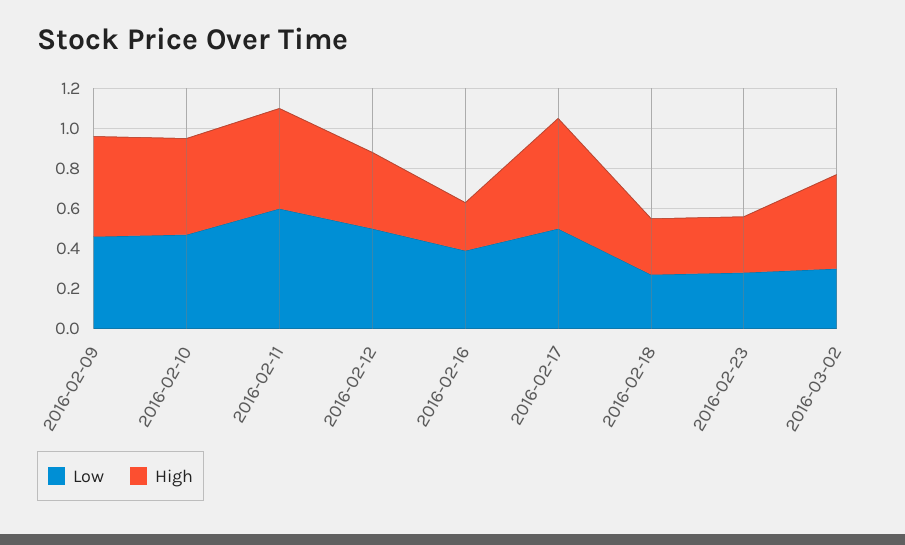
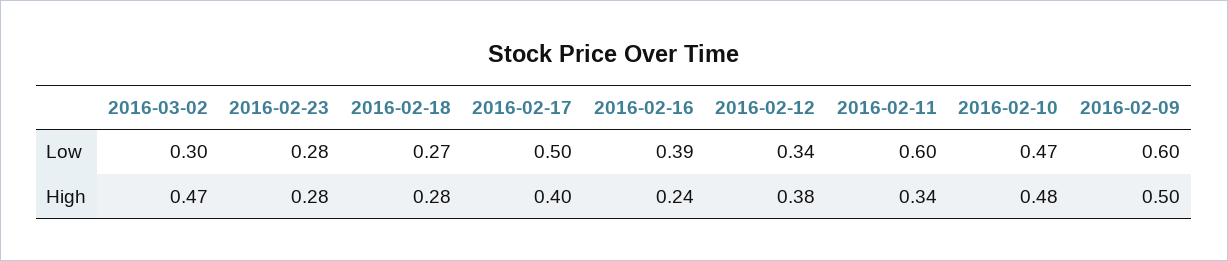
  {
    "Low": {
-     "2016-02-09": 0.45,
+     "2016-02-09": 0.6,
      "2016-02-10": 0.47,
      "2016-02-11": 0.6,
-     "2016-02-12": 0.5,
+     "2016-02-12": 0.34,
      "2016-02-16": 0.39,
      "2016-02-17": 0.5,
      "2016-02-18": 0.27,
      "2016-02-23": 0.28,
      "2016-03-02": 0.3
    },
    "High": {
      "2016-02-09": 0.5,
      "2016-02-10": 0.48,
-     "2016-02-11": 0.5,
+     "2016-02-11": 0.34,
      "2016-02-12": 0.38,
      "2016-02-16": 0.24,
-     "2016-02-17": 0.55,
+     "2016-02-17": 0.4,
      "2016-02-18": 0.28,
      "2016-02-23": 0.28,
      "2016-03-02": 0.47
    }
  }

